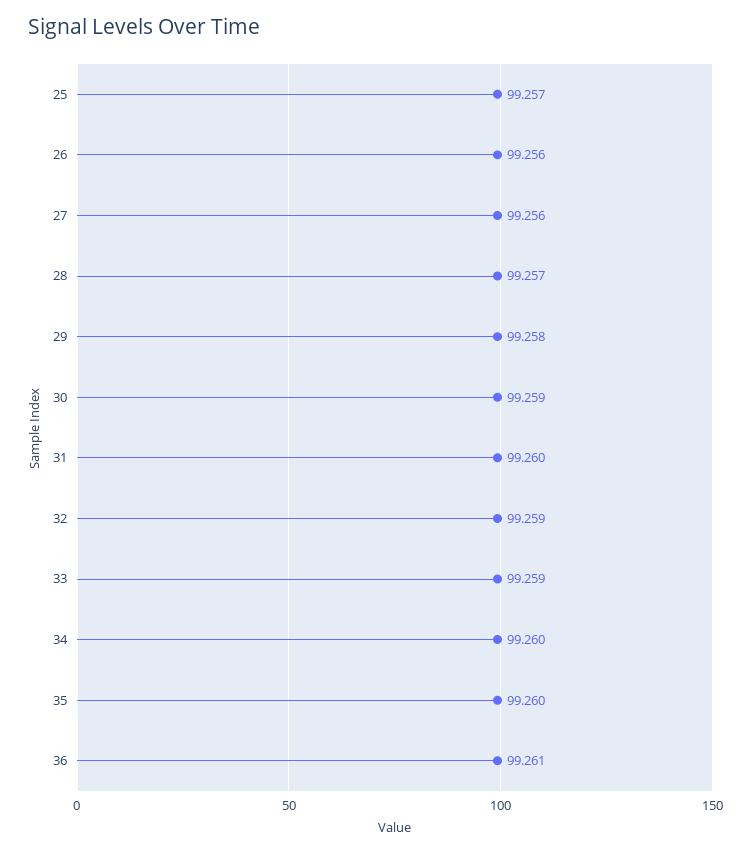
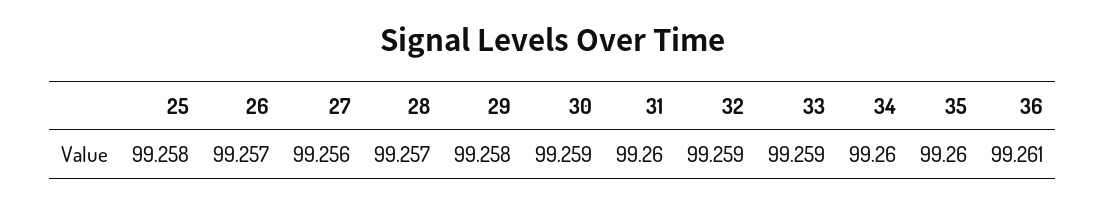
  {
-   "25": 99.257,
+   "25": 99.258,
-   "26": 99.256,
+   "26": 99.257,
    "27": 99.256,
    "28": 99.257,
    "29": 99.258,
    "30": 99.259,
    "31": 99.26,
    "32": 99.259,
    "33": 99.259,
    "34": 99.26,
    "35": 99.26,
    "36": 99.261
  }

